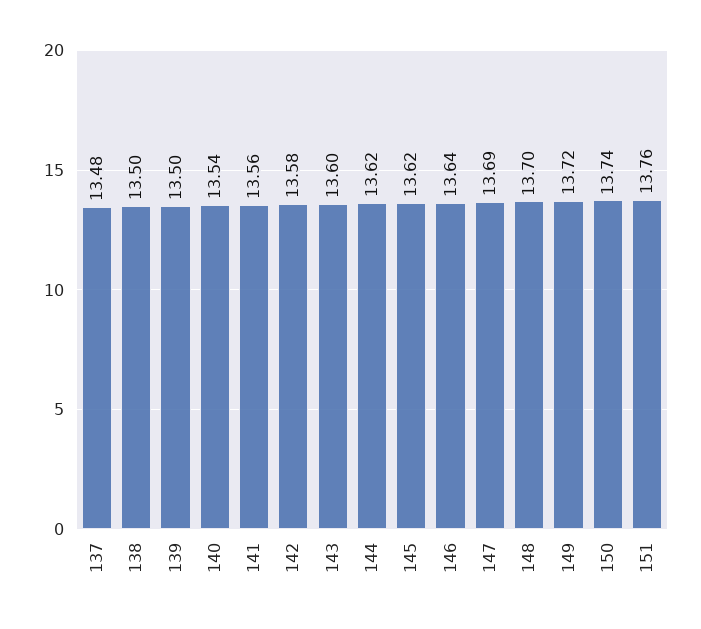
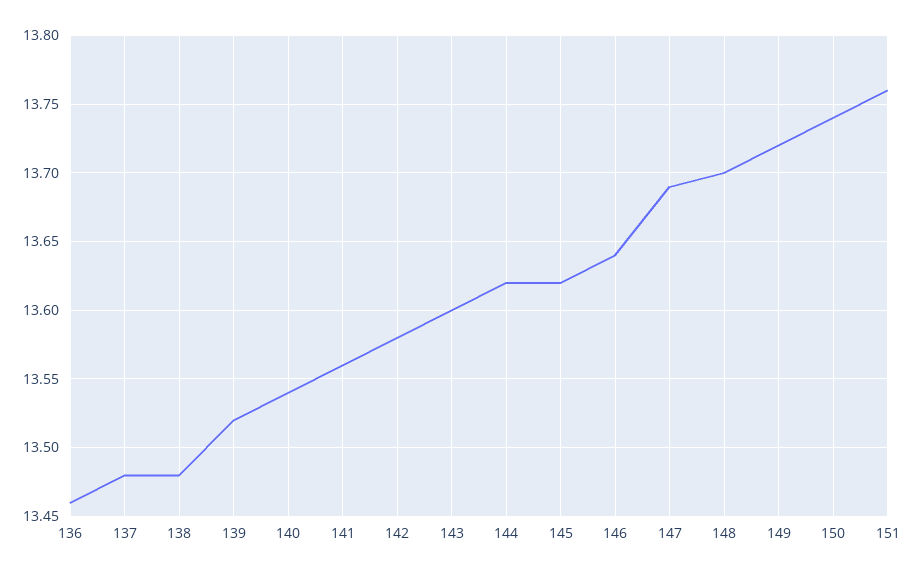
  {
    "137": 13.48,
-   "138": 13.5,
+   "138": 13.48,
-   "139": 13.5,
+   "139": 13.52,
    "140": 13.54,
    "141": 13.56,
    "142": 13.58,
    "143": 13.6,
    "144": 13.62,
    "145": 13.62,
    "146": 13.64,
    "147": 13.69,
    "148": 13.7,
    "149": 13.72,
    "150": 13.74,
-   "151": 13.76
+   "151": 13.76,
+   "136": 13.46
  }

